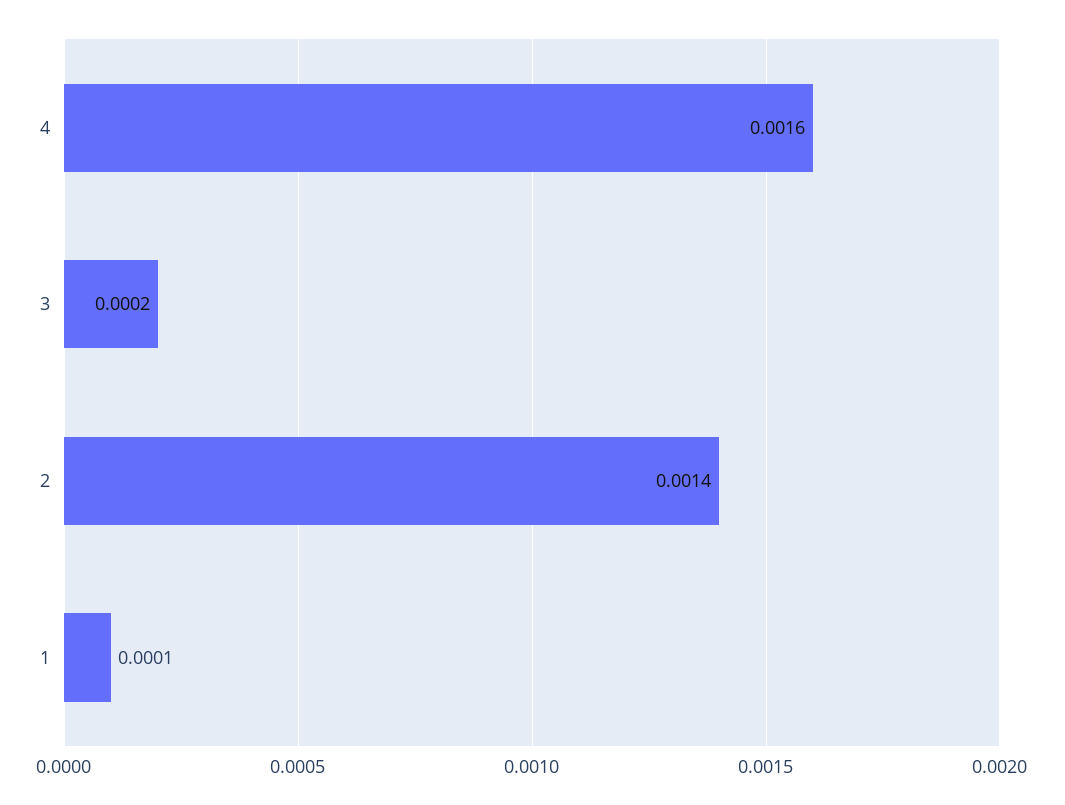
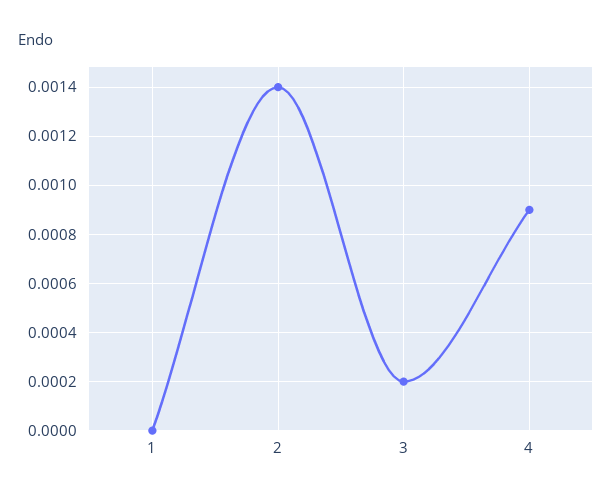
  {
-   "4": 0.0016,
+   "4": 0.0009,
    "3": 0.0002,
    "2": 0.0014,
-   "1": 0.0001
+   "1": 0
  }

